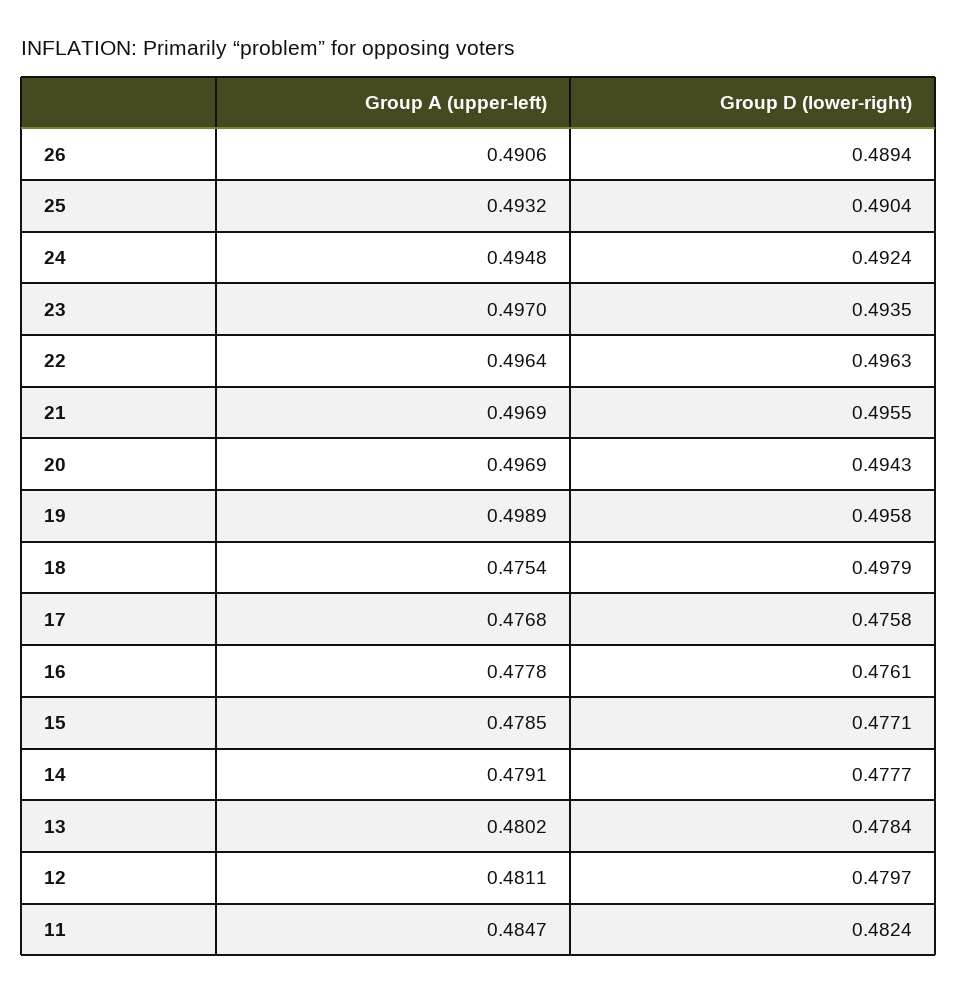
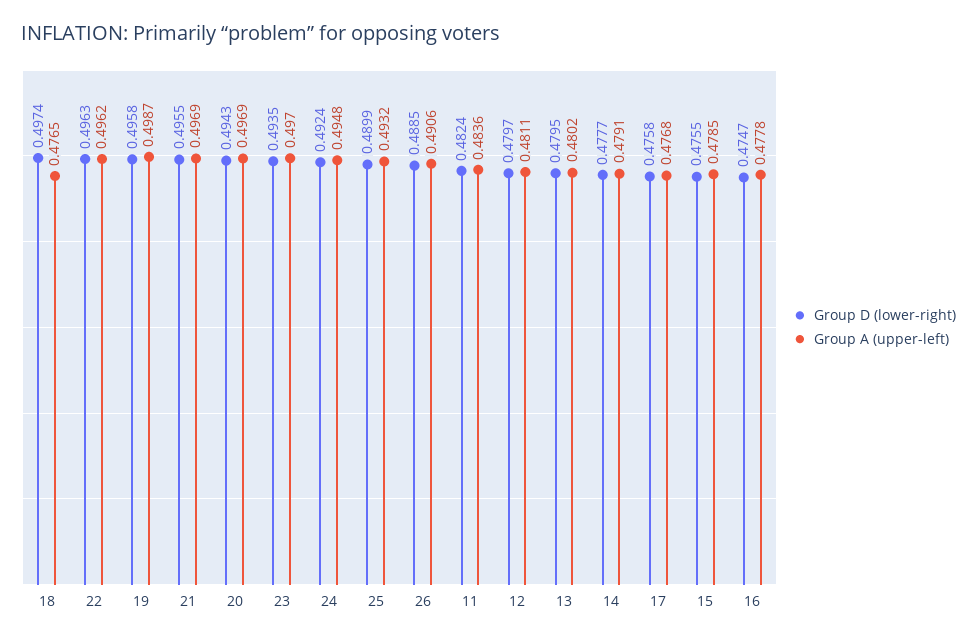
  {
    "Group A (upper-left)": {
      "26": 0.4906,
      "25": 0.4932,
      "24": 0.4948,
      "23": 0.497,
-     "22": 0.4964,
+     "22": 0.4962,
      "21": 0.4969,
      "20": 0.4969,
-     "19": 0.4989,
+     "19": 0.4987,
-     "18": 0.4754,
+     "18": 0.4765,
      "17": 0.4768,
      "16": 0.4778,
      "15": 0.4785,
      "14": 0.4791,
      "13": 0.4802,
      "12": 0.4811,
-     "11": 0.4847
+     "11": 0.4836
    },
    "Group D (lower-right)": {
-     "26": 0.4894,
+     "26": 0.4885,
-     "25": 0.4904,
+     "25": 0.4899,
      "24": 0.4924,
      "23": 0.4935,
      "22": 0.4963,
      "21": 0.4955,
      "20": 0.4943,
      "19": 0.4958,
-     "18": 0.4979,
+     "18": 0.4974,
      "17": 0.4758,
-     "16": 0.4761,
+     "16": 0.4747,
-     "15": 0.4771,
+     "15": 0.4755,
      "14": 0.4777,
-     "13": 0.4784,
+     "13": 0.4795,
      "12": 0.4797,
      "11": 0.4824
    }
  }

